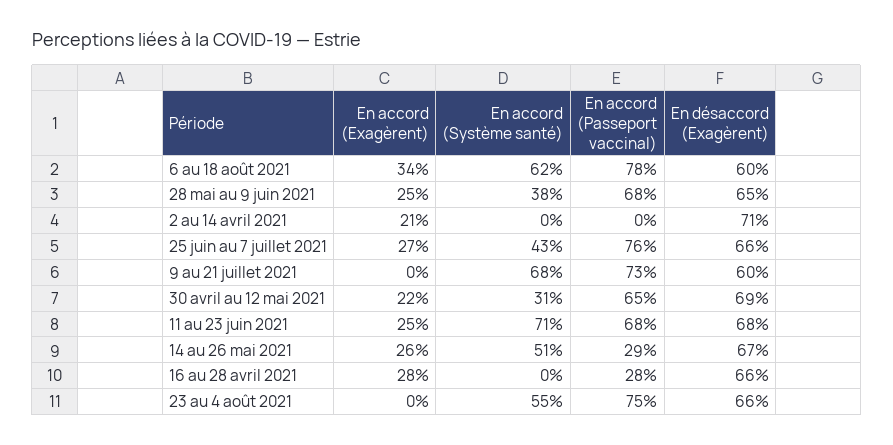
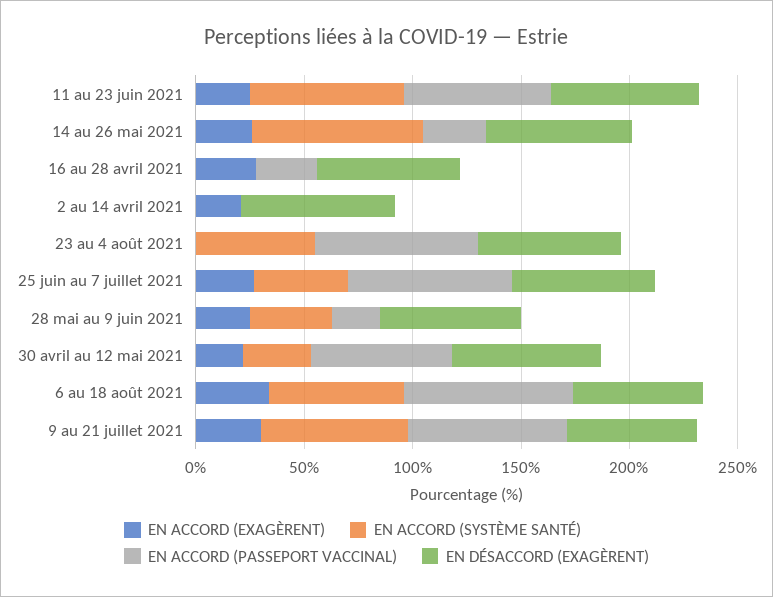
  {
    "En accord (Exagèrent)": {
      "6 au 18 août 2021": 34,
      "28 mai au 9 juin 2021": 25,
      "2 au 14 avril 2021": 21,
      "25 juin au 7 juillet 2021": 27,
-     "9 au 21 juillet 2021": 0,
+     "9 au 21 juillet 2021": 30,
      "30 avril au 12 mai 2021": 22,
      "11 au 23 juin 2021": 25,
      "14 au 26 mai 2021": 26,
      "16 au 28 avril 2021": 28,
      "23 au 4 août 2021": 0
    },
    "En accord (Système santé)": {
      "6 au 18 août 2021": 62,
      "28 mai au 9 juin 2021": 38,
      "2 au 14 avril 2021": 0,
      "25 juin au 7 juillet 2021": 43,
      "9 au 21 juillet 2021": 68,
      "30 avril au 12 mai 2021": 31,
      "11 au 23 juin 2021": 71,
-     "14 au 26 mai 2021": 51,
+     "14 au 26 mai 2021": 80,
      "16 au 28 avril 2021": 0,
      "23 au 4 août 2021": 55
    },
    "En accord (Passeport vaccinal)": {
      "6 au 18 août 2021": 78,
-     "28 mai au 9 juin 2021": 68,
+     "28 mai au 9 juin 2021": 20,
      "2 au 14 avril 2021": 0,
      "25 juin au 7 juillet 2021": 76,
      "9 au 21 juillet 2021": 73,
      "30 avril au 12 mai 2021": 65,
      "11 au 23 juin 2021": 68,
      "14 au 26 mai 2021": 29,
      "16 au 28 avril 2021": 28,
      "23 au 4 août 2021": 75
    },
    "En désaccord (Exagèrent)": {
      "6 au 18 août 2021": 60,
      "28 mai au 9 juin 2021": 65,
      "2 au 14 avril 2021": 71,
      "25 juin au 7 juillet 2021": 66,
      "9 au 21 juillet 2021": 60,
      "30 avril au 12 mai 2021": 69,
      "11 au 23 juin 2021": 68,
      "14 au 26 mai 2021": 67,
      "16 au 28 avril 2021": 66,
      "23 au 4 août 2021": 66
    }
  }

